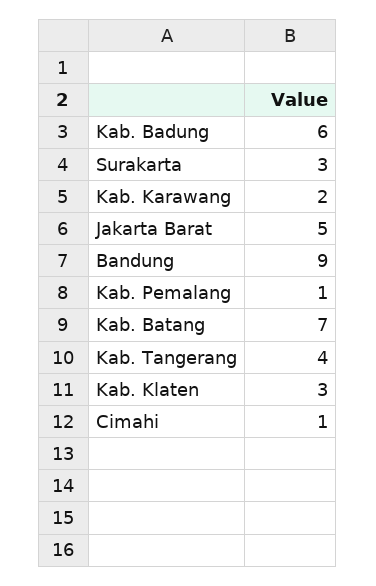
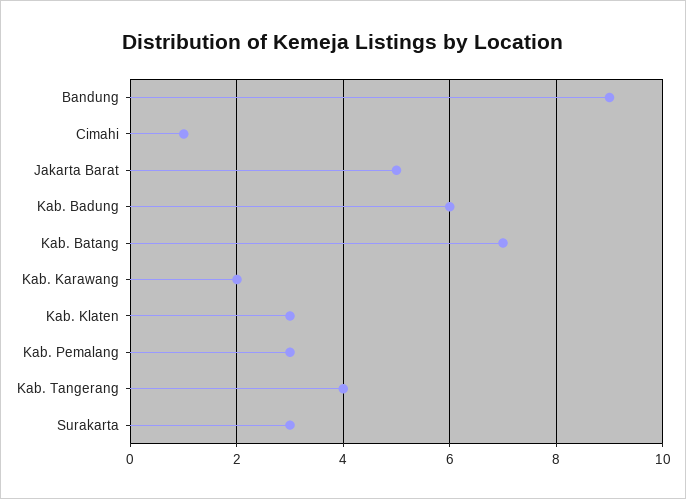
  {
    "Kab. Badung": 6,
    "Surakarta": 3,
    "Kab. Karawang": 2,
    "Jakarta Barat": 5,
    "Bandung": 9,
-   "Kab. Pemalang": 1,
+   "Kab. Pemalang": 3,
    "Kab. Batang": 7,
    "Kab. Tangerang": 4,
    "Kab. Klaten": 3,
    "Cimahi": 1
  }

